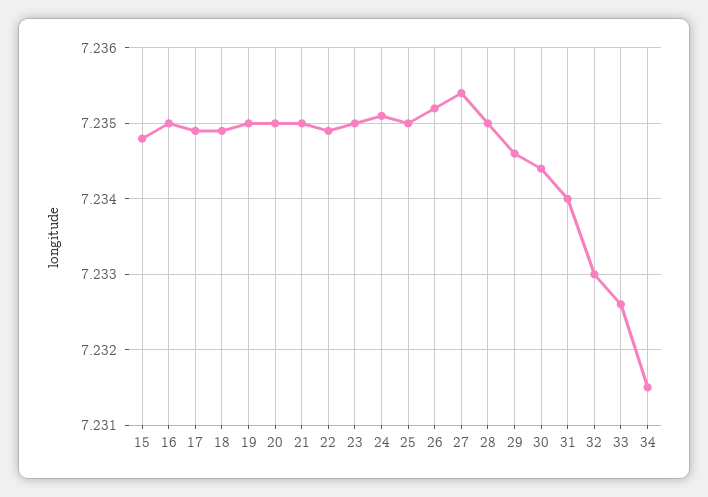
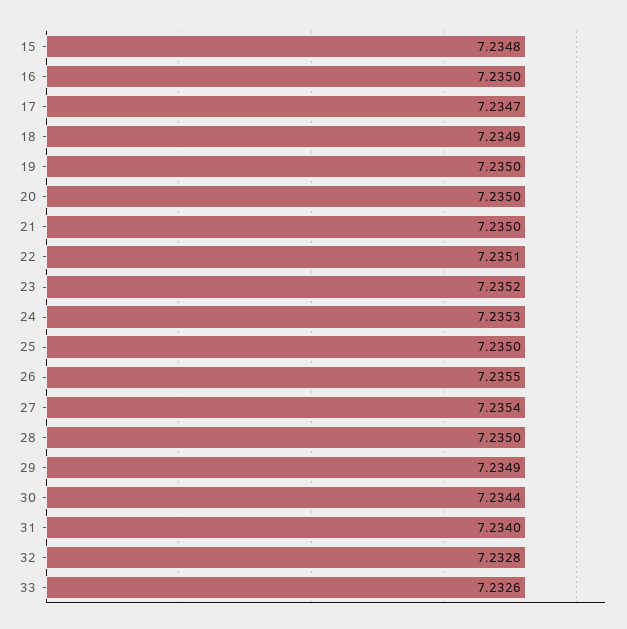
  {
    "15": 7.2348,
    "16": 7.235,
-   "17": 7.2349,
+   "17": 7.2347,
    "18": 7.2349,
    "19": 7.235,
    "20": 7.235,
    "21": 7.235,
-   "22": 7.2349,
+   "22": 7.2351,
-   "23": 7.235,
+   "23": 7.2352,
-   "24": 7.2351,
+   "24": 7.2353,
    "25": 7.235,
-   "26": 7.2352,
+   "26": 7.2355,
    "27": 7.2354,
    "28": 7.235,
-   "29": 7.2346,
+   "29": 7.2349,
    "30": 7.2344,
    "31": 7.234,
-   "32": 7.233,
+   "32": 7.2328,
-   "33": 7.2326,
+   "33": 7.2326
-   "34": 7.2315
  }

